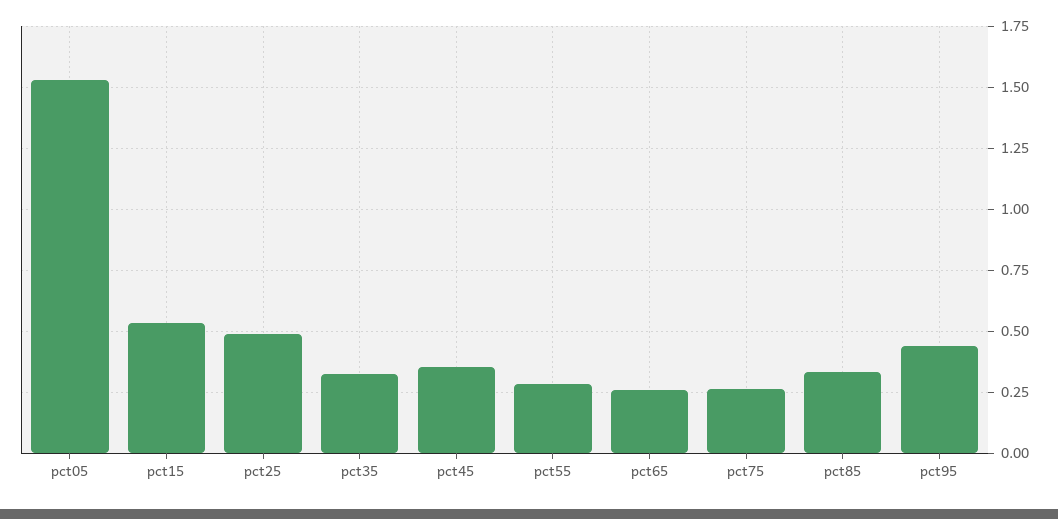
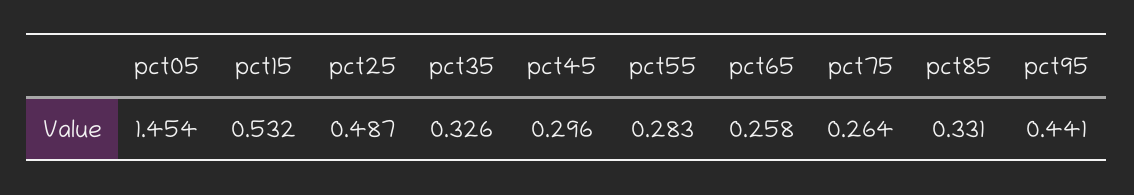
  {
-   "pct05": 1.525,
+   "pct05": 1.454,
    "pct15": 0.532,
    "pct25": 0.487,
    "pct35": 0.326,
-   "pct45": 0.35,
+   "pct45": 0.296,
    "pct55": 0.283,
    "pct65": 0.258,
    "pct75": 0.264,
    "pct85": 0.331,
    "pct95": 0.441
  }

